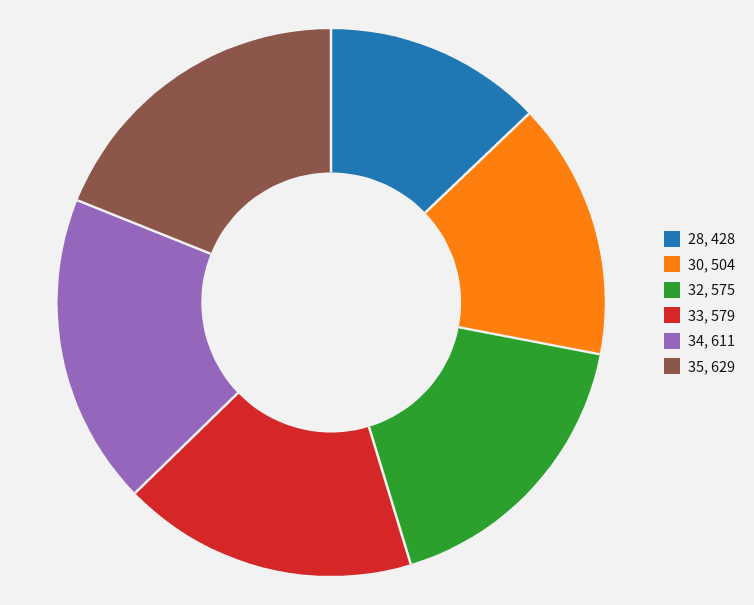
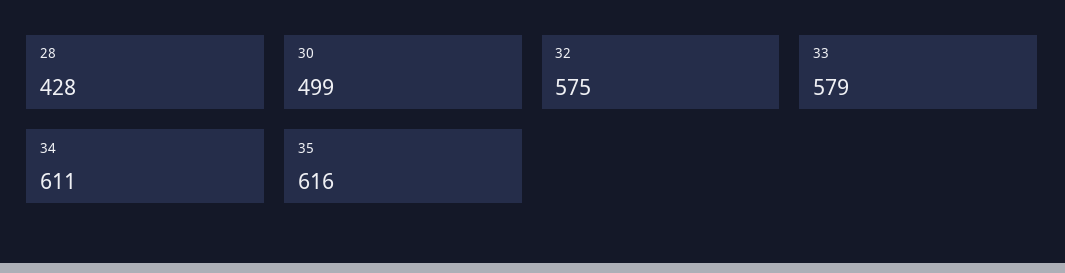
  {
    "28": 428,
-   "30": 504,
+   "30": 499,
    "32": 575,
    "33": 579,
    "34": 611,
-   "35": 629
+   "35": 616
  }

